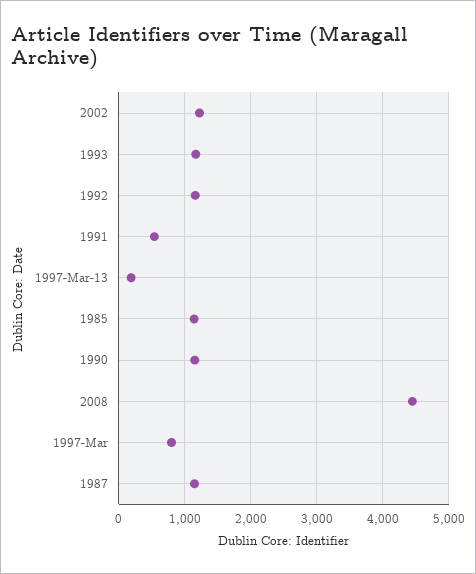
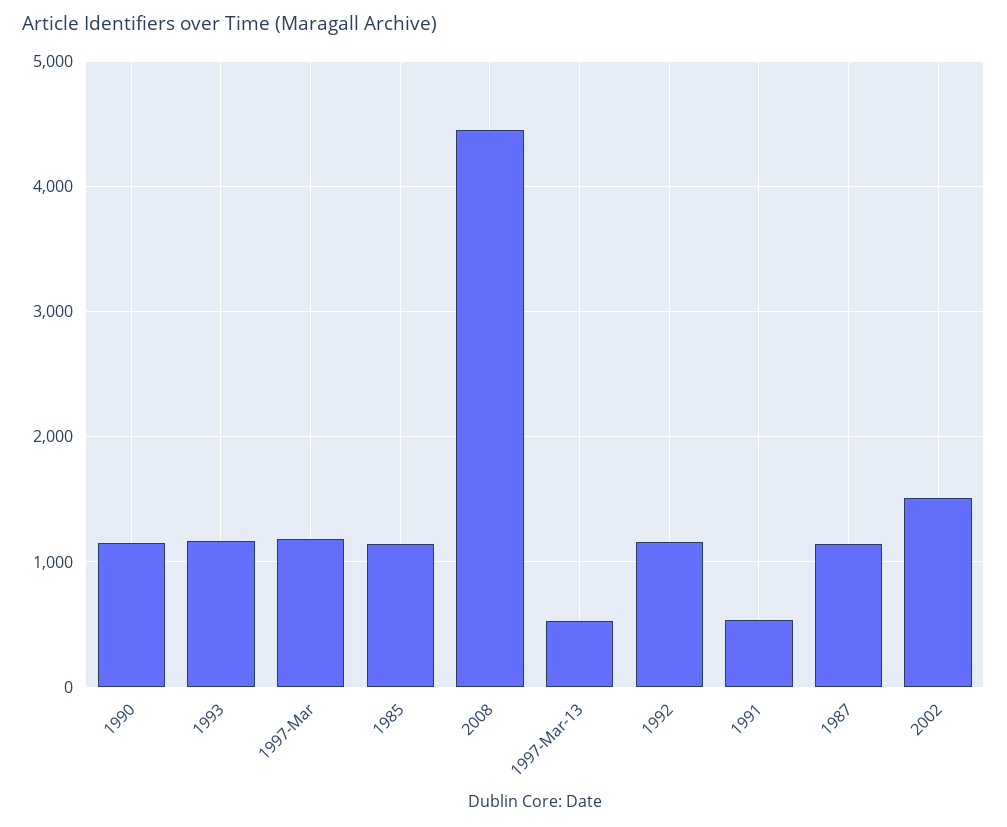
  {
-   "2002": 1200,
+   "2002": 1500,
    "1993": 1200,
    "1992": 1200,
    "1991": 500,
-   "1997-Mar-13": 200,
+   "1997-Mar-13": 500,
    "1985": 1100,
    "1990": 1100,
    "2008": 4400,
-   "1997-Mar": 800,
+   "1997-Mar": 1200,
    "1987": 1100
  }

